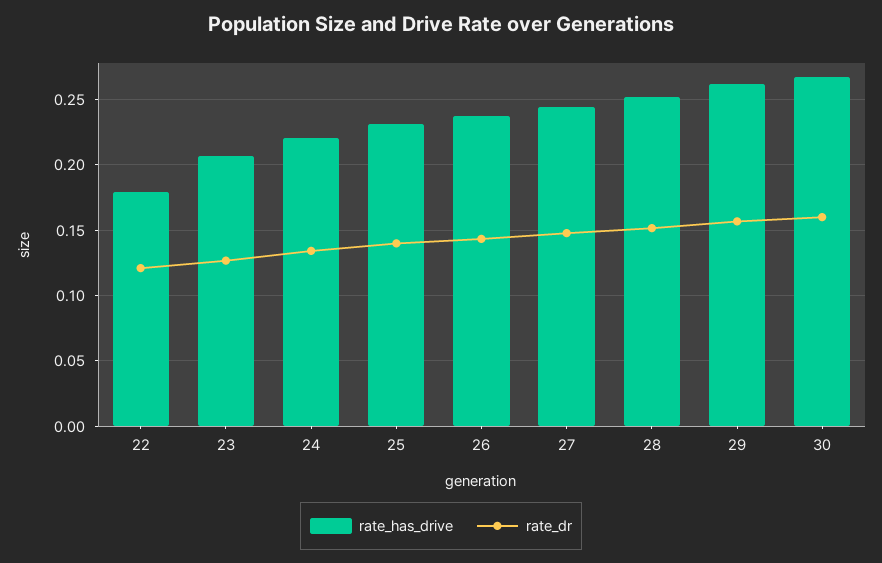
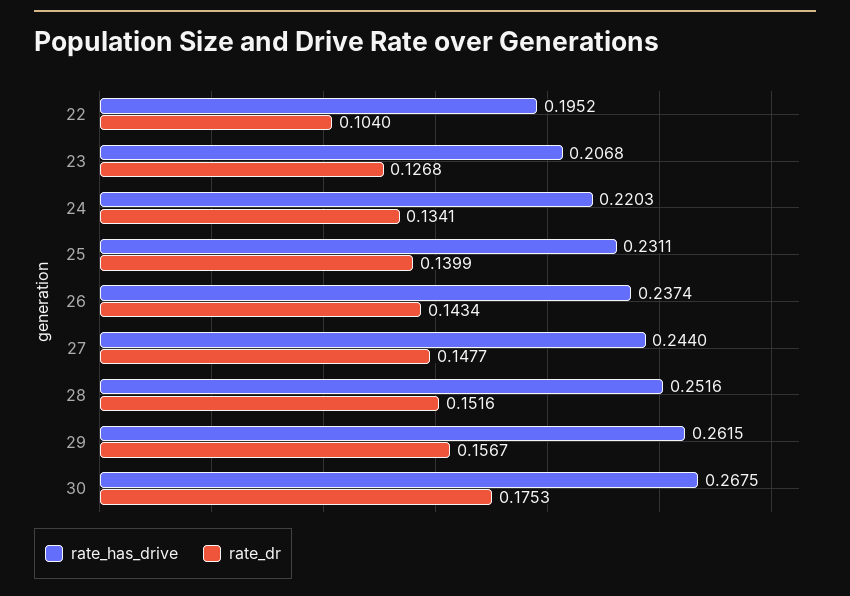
  {
    "rate_has_drive": {
-     "22": 0.18,
+     "22": 0.1952,
      "23": 0.2068,
      "24": 0.2203,
      "25": 0.2311,
      "26": 0.2374,
      "27": 0.244,
      "28": 0.2516,
      "29": 0.2615,
      "30": 0.2675
    },
    "rate_dr": {
-     "22": 0.12,
+     "22": 0.104,
      "23": 0.1268,
      "24": 0.1341,
      "25": 0.1399,
      "26": 0.1434,
      "27": 0.1477,
      "28": 0.1516,
      "29": 0.1567,
-     "30": 0.16
+     "30": 0.1753
    }
  }

